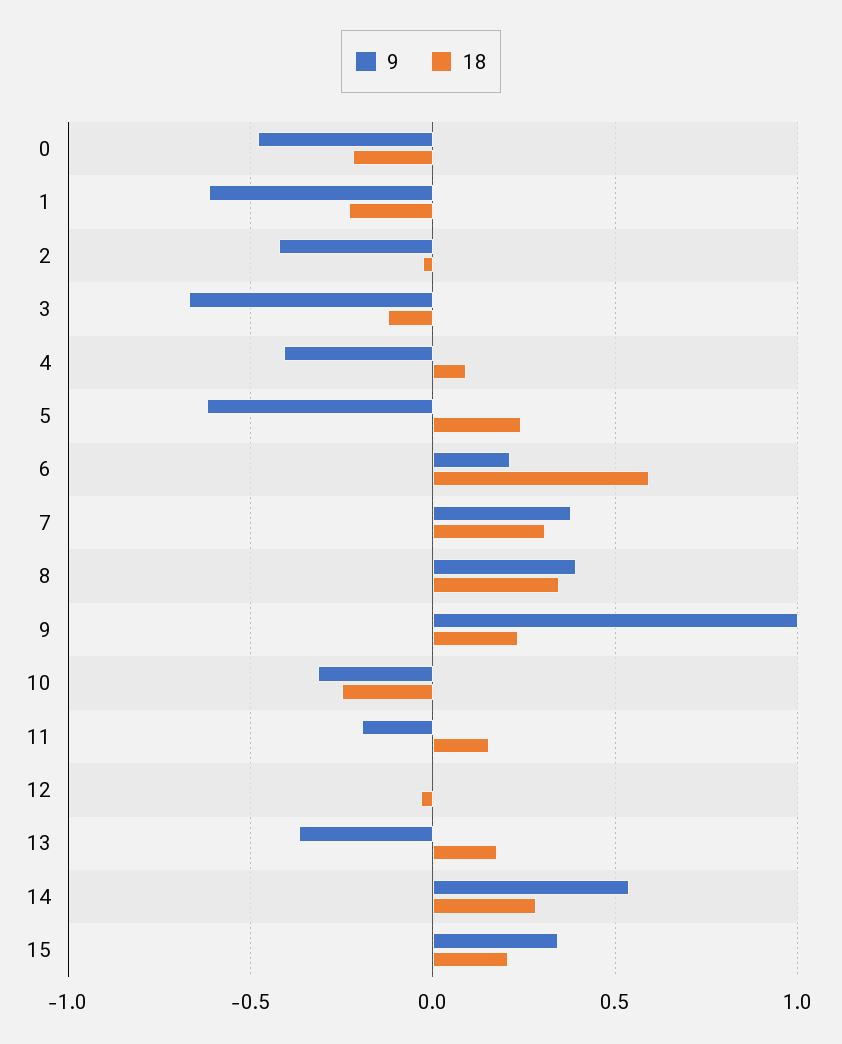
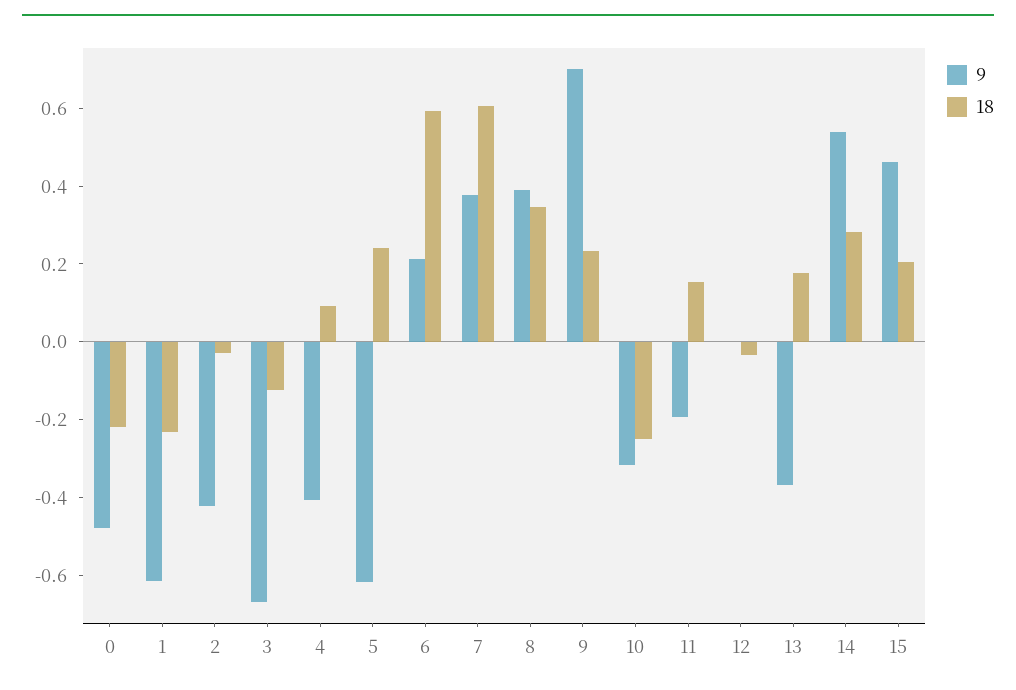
  {
    "9": {
      "0": -0.5,
      "1": -0.6,
      "2": -0.4,
      "3": -0.65,
      "4": -0.4,
      "5": -0.6,
      "6": 0.2,
      "7": 0.4,
      "8": 0.4,
-     "9": 1,
+     "9": 0.7,
      "10": -0.3,
      "11": -0.2,
      "12": 0,
      "13": -0.35,
      "14": 0.55,
-     "15": 0.35
+     "15": 0.45
    },
    "18": {
      "0": -0.2,
      "1": -0.25,
      "2": -0.05,
      "3": -0.1,
      "4": 0.1,
      "5": 0.25,
      "6": 0.6,
-     "7": 0.3,
+     "7": 0.6,
      "8": 0.35,
      "9": 0.25,
      "10": -0.25,
      "11": 0.15,
      "12": -0.05,
      "13": 0.2,
      "14": 0.3,
      "15": 0.2
    }
  }

